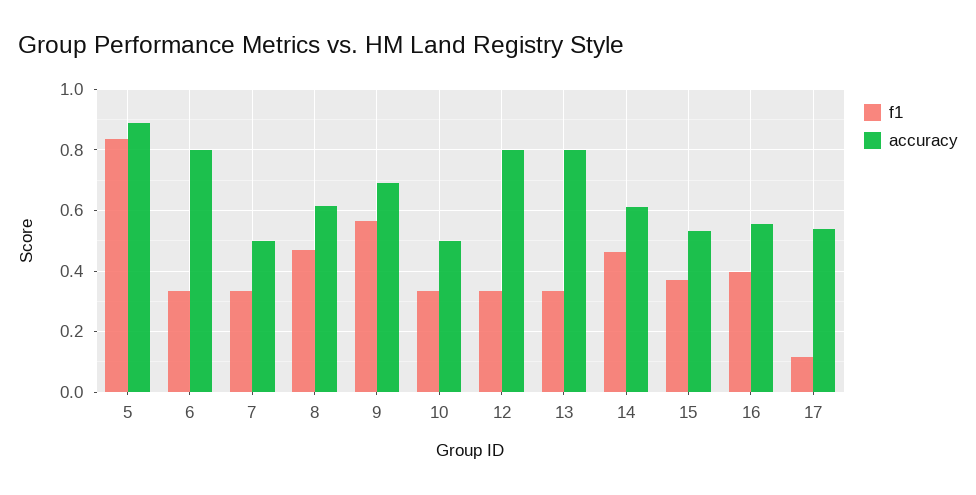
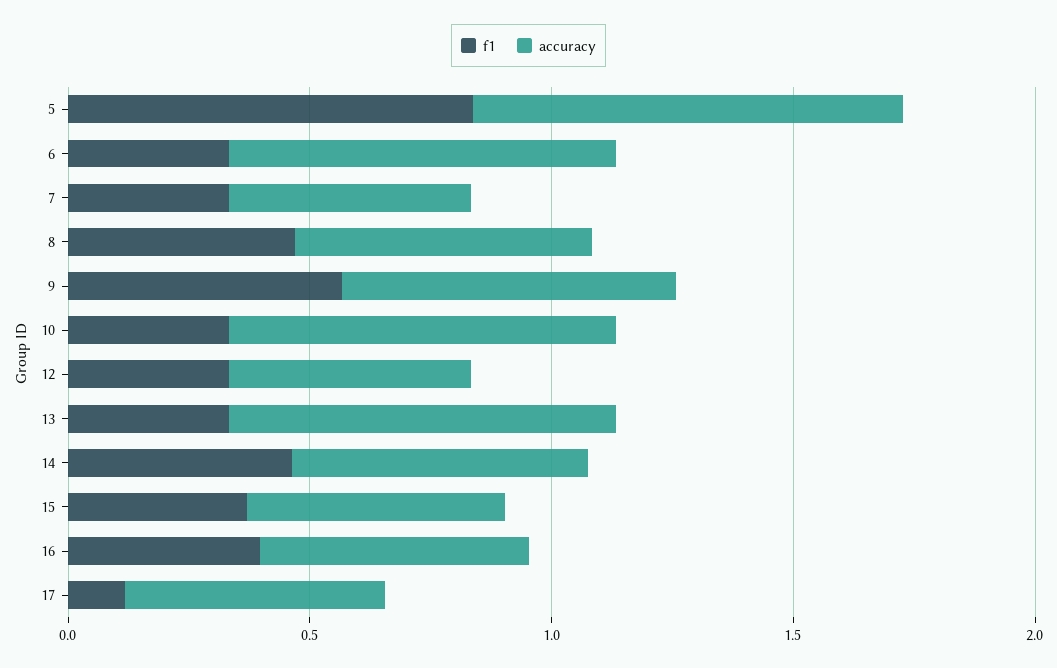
  {
    "f1": {
      "5": 0.84,
      "6": 0.34,
      "7": 0.34,
      "8": 0.46,
      "9": 0.56,
      "10": 0.34,
      "12": 0.34,
      "13": 0.34,
      "14": 0.46,
      "15": 0.38,
      "16": 0.4,
      "17": 0.12
    },
    "accuracy": {
      "5": 0.88,
      "6": 0.8,
      "7": 0.5,
      "8": 0.62,
      "9": 0.7,
-     "10": 0.5,
+     "10": 0.8,
-     "12": 0.8,
+     "12": 0.5,
      "13": 0.8,
      "14": 0.62,
      "15": 0.54,
      "16": 0.56,
      "17": 0.54
    }
  }

